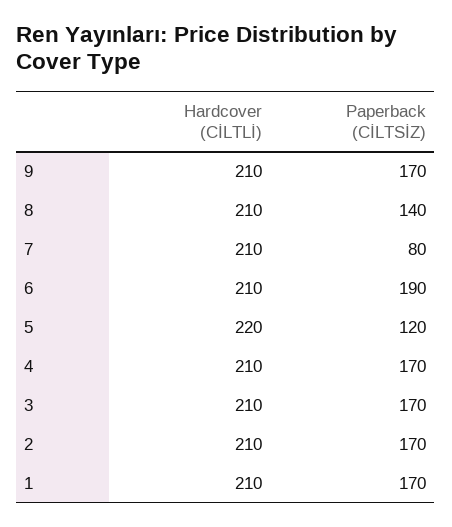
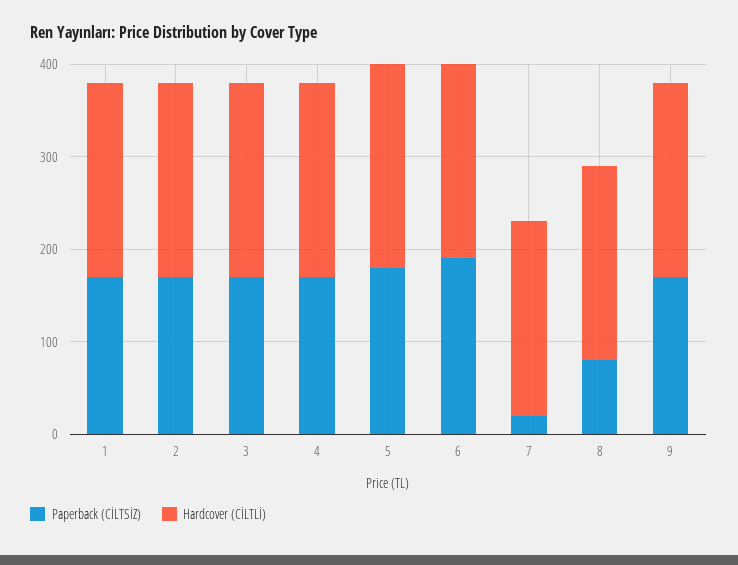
  {
    "Hardcover (CİLTLİ)": {
      "9": 210,
      "8": 210,
      "7": 210,
      "6": 210,
      "5": 220,
      "4": 210,
      "3": 210,
      "2": 210,
      "1": 210
    },
    "Paperback (CİLTSİZ)": {
      "9": 170,
-     "8": 140,
+     "8": 80,
-     "7": 80,
+     "7": 20,
      "6": 190,
-     "5": 120,
+     "5": 180,
      "4": 170,
      "3": 170,
      "2": 170,
      "1": 170
    }
  }

